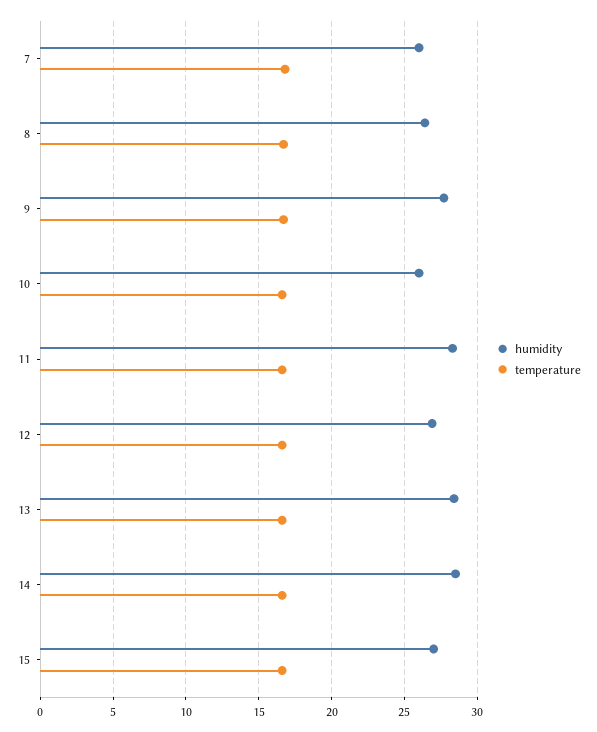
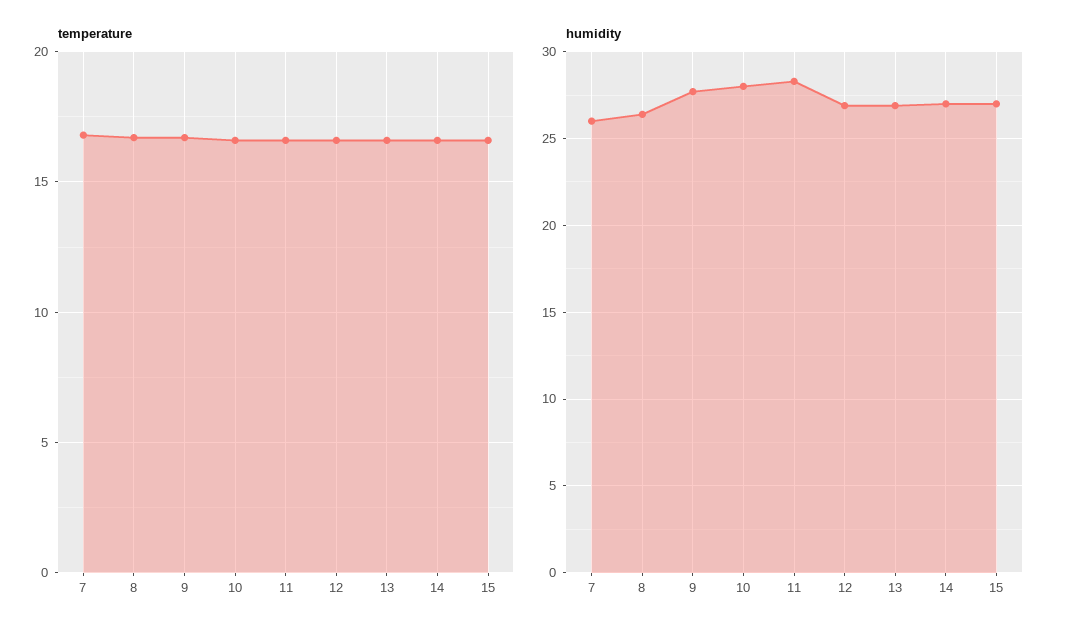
  {
    "humidity": {
      "7": 26,
      "8": 26.5,
      "9": 27.5,
-     "10": 26,
+     "10": 28,
      "11": 28.5,
      "12": 27,
-     "13": 28.5,
+     "13": 27,
-     "14": 28.5,
+     "14": 27,
      "15": 27
    },
    "temperature": {
      "7": 17,
      "8": 16.5,
      "9": 16.5,
      "10": 16.5,
      "11": 16.5,
      "12": 16.5,
      "13": 16.5,
      "14": 16.5,
      "15": 16.5
    }
  }

